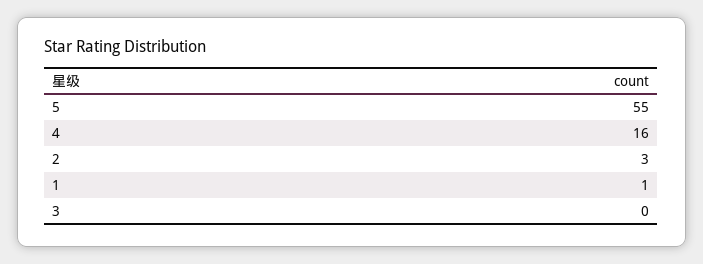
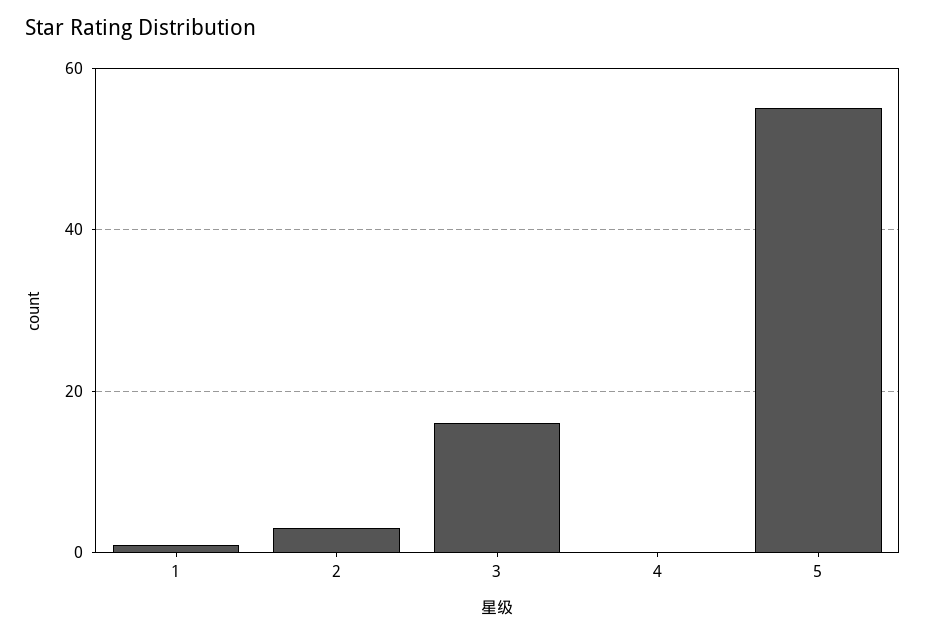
  {
    "5": 55,
-   "4": 16,
+   "4": 0,
    "2": 3,
    "1": 1,
-   "3": 0
+   "3": 15
  }

